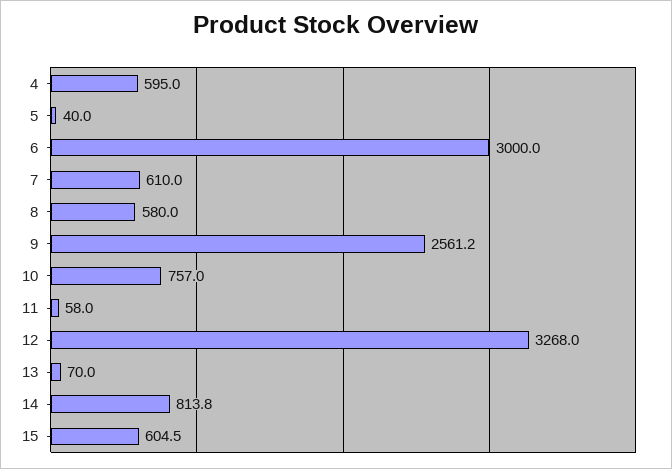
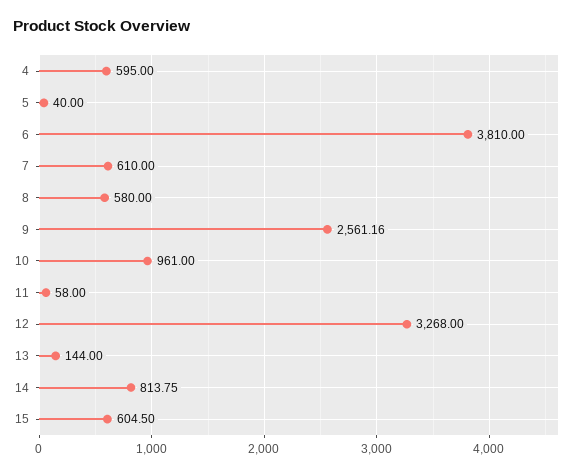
  {
    "4": 595,
    "5": 40,
-   "6": 3000,
+   "6": 3810,
    "7": 610,
    "8": 580,
    "9": 2561.16,
-   "10": 757,
+   "10": 961,
    "11": 58,
    "12": 3268,
-   "13": 70,
+   "13": 144,
    "14": 813.75,
    "15": 604.5
  }

